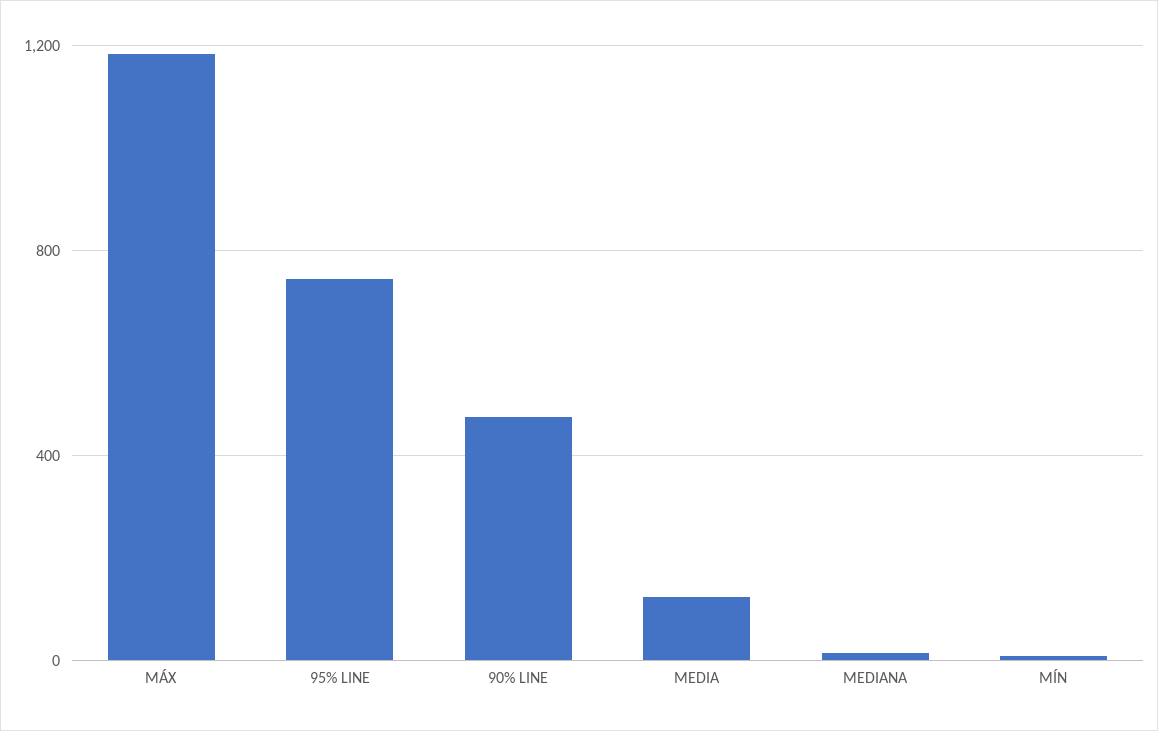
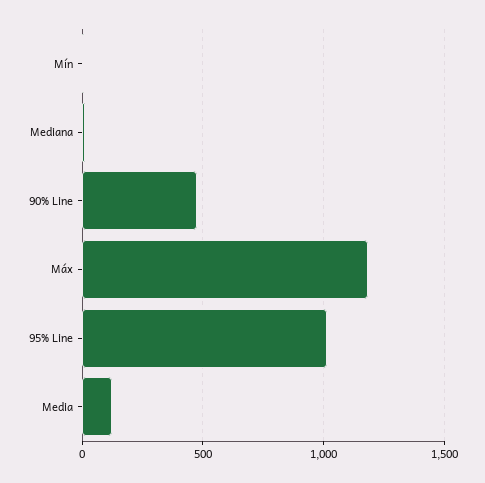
  {
    "MÁX": 1200,
-   "95% LINE": 750,
+   "95% LINE": 1000,
    "90% LINE": 500,
    "MEDIA": 100,
    "MEDIANA": 0,
    "MÍN": 0
  }

